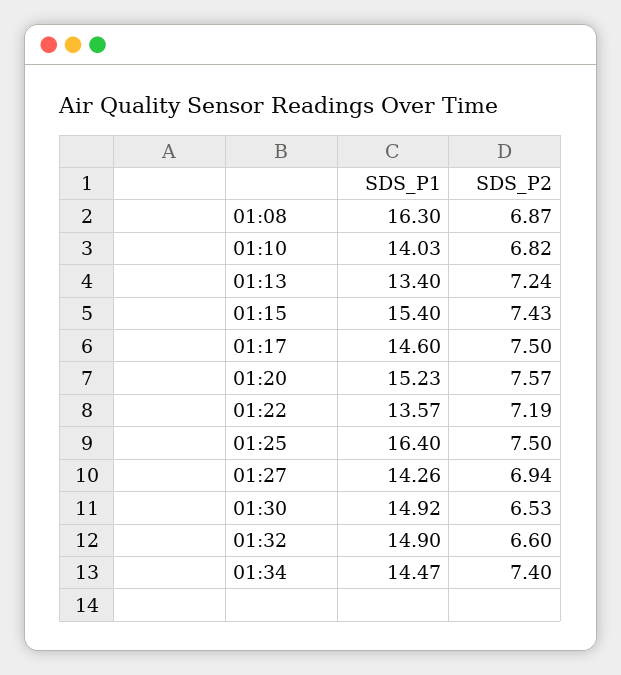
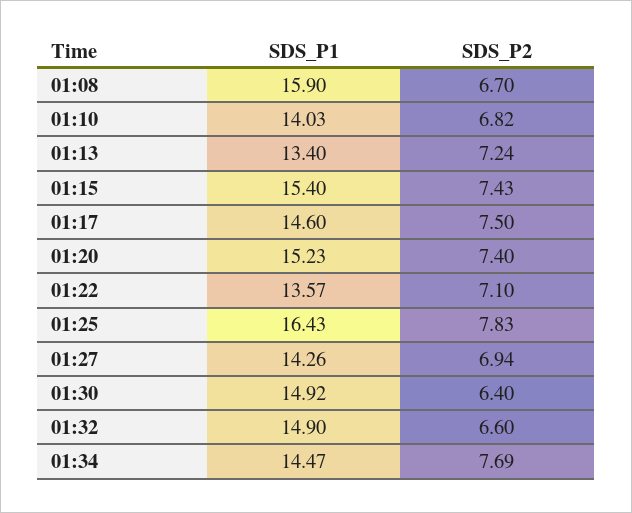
  {
    "SDS_P1": {
-     "01:08": 16.3,
+     "01:08": 15.9,
      "01:10": 14.03,
      "01:13": 13.4,
      "01:15": 15.4,
      "01:17": 14.6,
      "01:20": 15.23,
      "01:22": 13.57,
-     "01:25": 16.4,
+     "01:25": 16.43,
      "01:27": 14.26,
      "01:30": 14.92,
      "01:32": 14.9,
      "01:34": 14.47
    },
    "SDS_P2": {
-     "01:08": 6.87,
+     "01:08": 6.7,
      "01:10": 6.82,
      "01:13": 7.24,
      "01:15": 7.43,
      "01:17": 7.5,
-     "01:20": 7.57,
+     "01:20": 7.4,
-     "01:22": 7.19,
+     "01:22": 7.1,
-     "01:25": 7.5,
+     "01:25": 7.83,
      "01:27": 6.94,
-     "01:30": 6.53,
+     "01:30": 6.4,
      "01:32": 6.6,
-     "01:34": 7.4
+     "01:34": 7.69
    }
  }

